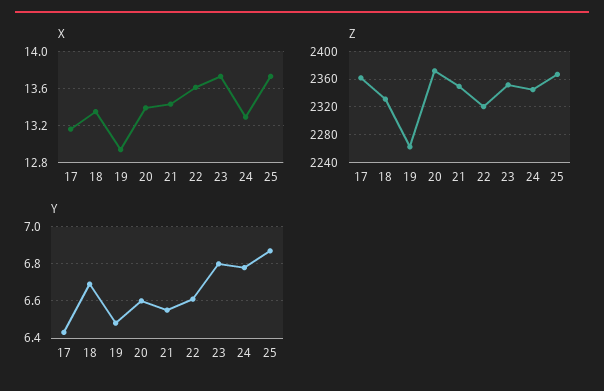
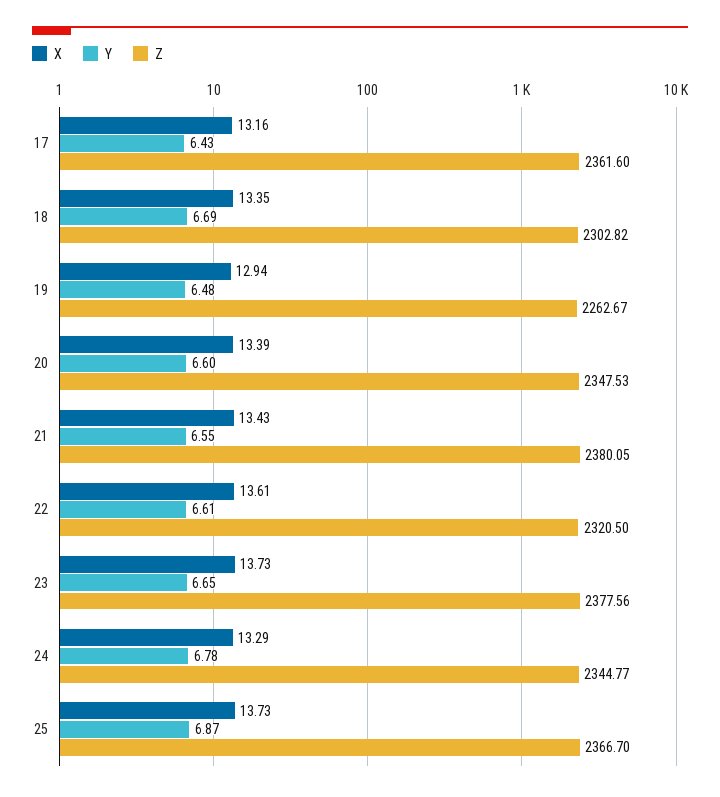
  {
    "X": {
      "17": 13.16,
      "18": 13.35,
      "19": 12.94,
      "20": 13.39,
      "21": 13.43,
      "22": 13.61,
      "23": 13.73,
      "24": 13.29,
      "25": 13.73
    },
    "Z": {
      "17": 2361.6,
-     "18": 2330,
+     "18": 2302.82,
      "19": 2262.67,
-     "20": 2370,
+     "20": 2347.53,
-     "21": 2350,
+     "21": 2380.05,
      "22": 2320.5,
-     "23": 2350,
+     "23": 2377.56,
      "24": 2344.77,
      "25": 2366.7
    },
    "Y": {
      "17": 6.43,
      "18": 6.69,
      "19": 6.48,
      "20": 6.6,
      "21": 6.55,
      "22": 6.61,
-     "23": 6.8,
+     "23": 6.65,
      "24": 6.78,
      "25": 6.87
    }
  }

